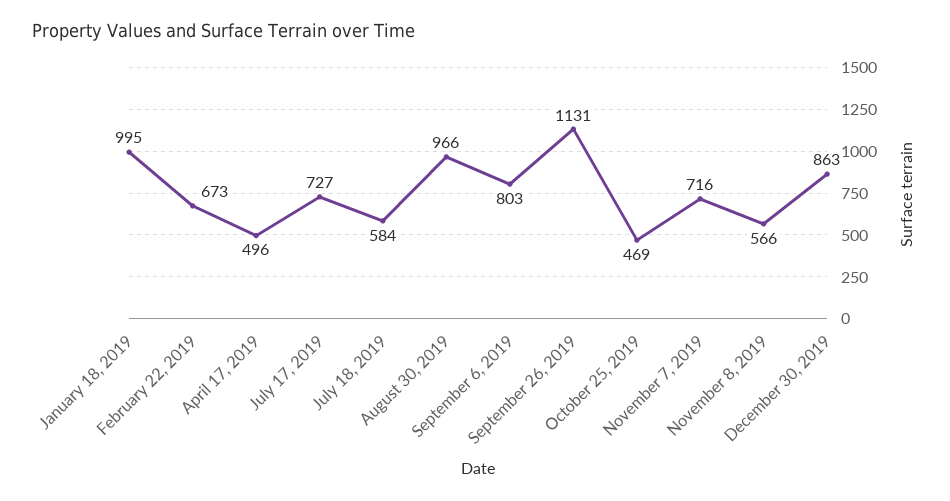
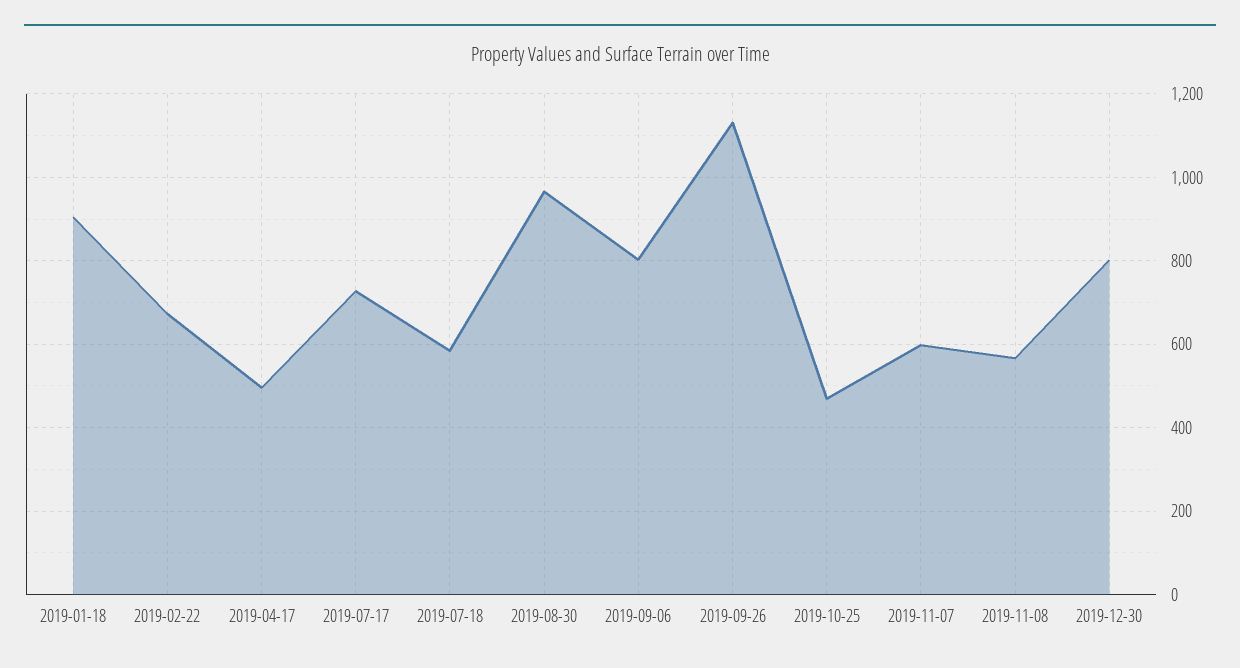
  {
-   "January 18, 2019": 995,
+   "January 18, 2019": 900,
    "February 22, 2019": 673,
    "April 17, 2019": 496,
    "July 17, 2019": 727,
    "July 18, 2019": 584,
    "August 30, 2019": 966,
    "September 6, 2019": 803,
    "September 26, 2019": 1131,
    "October 25, 2019": 469,
-   "November 7, 2019": 716,
+   "November 7, 2019": 600,
    "November 8, 2019": 566,
-   "December 30, 2019": 863
+   "December 30, 2019": 800
  }

